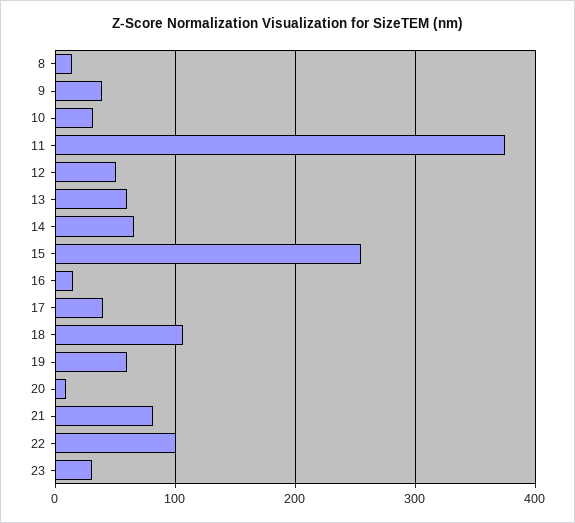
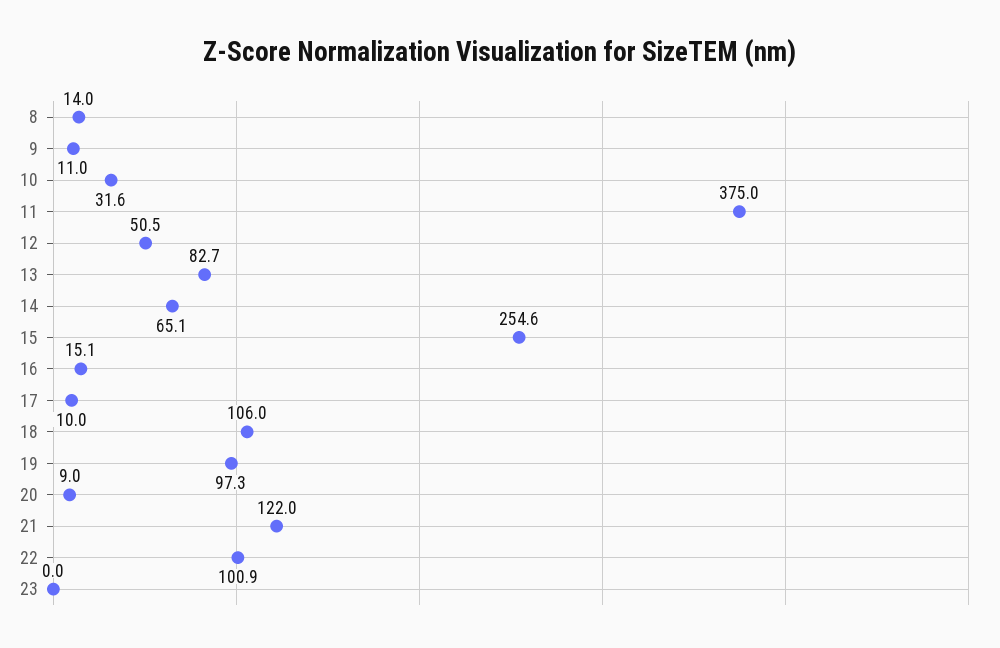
  {
    "8": 14,
-   "9": 40,
+   "9": 11,
    "10": 31.6,
    "11": 375,
    "12": 50.5,
-   "13": 60,
+   "13": 82.7,
    "14": 65.1,
    "15": 254.6,
    "16": 15.1,
-   "17": 40,
+   "17": 10,
    "18": 106,
-   "19": 60,
+   "19": 97.3,
    "20": 9,
-   "21": 80,
+   "21": 122,
    "22": 100.9,
-   "23": 30
+   "23": 0
  }

